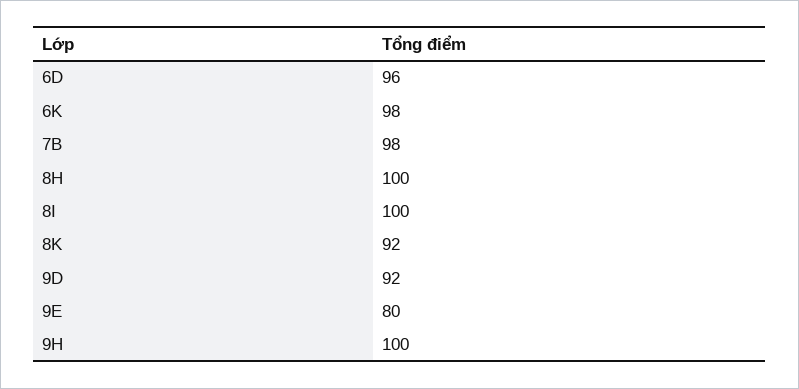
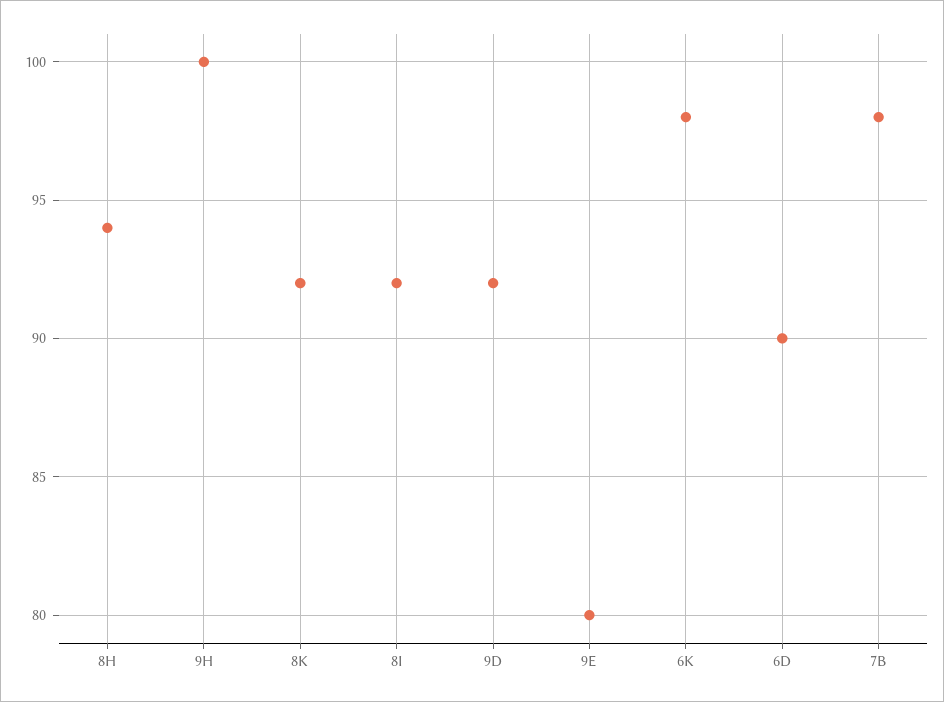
  {
-   "6D": 96,
+   "6D": 90,
    "6K": 98,
    "7B": 98,
-   "8H": 100,
+   "8H": 94,
-   "8I": 100,
+   "8I": 92,
    "8K": 92,
    "9D": 92,
    "9E": 80,
    "9H": 100
  }

